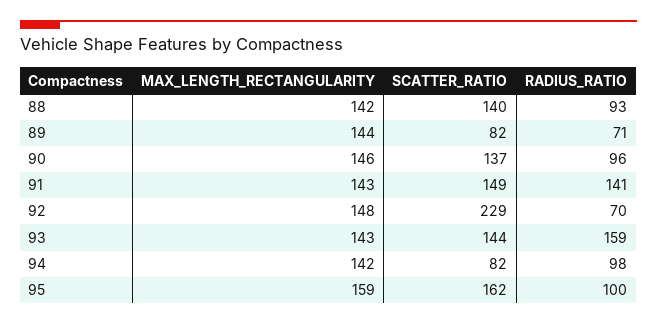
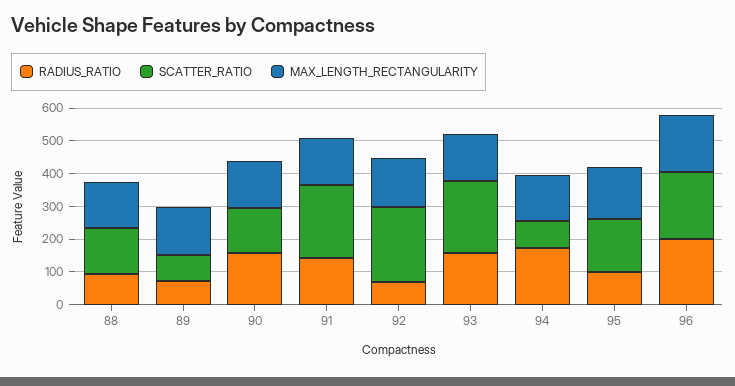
  {
    "MAX_LENGTH_RECTANGULARITY": {
      "88": 142,
      "89": 144,
      "90": 146,
      "91": 143,
      "92": 148,
      "93": 143,
      "94": 142,
-     "95": 159
+     "95": 159,
+     "96": 175
    },
    "SCATTER_RATIO": {
      "88": 140,
      "89": 82,
      "90": 137,
-     "91": 149,
+     "91": 225,
      "92": 229,
-     "93": 144,
+     "93": 225,
      "94": 82,
-     "95": 162
+     "95": 162,
+     "96": 200
    },
    "RADIUS_RATIO": {
      "88": 93,
      "89": 71,
-     "90": 96,
+     "90": 150,
      "91": 141,
      "92": 70,
      "93": 159,
-     "94": 98,
+     "94": 175,
-     "95": 100
+     "95": 100,
+     "96": 200
    }
  }

